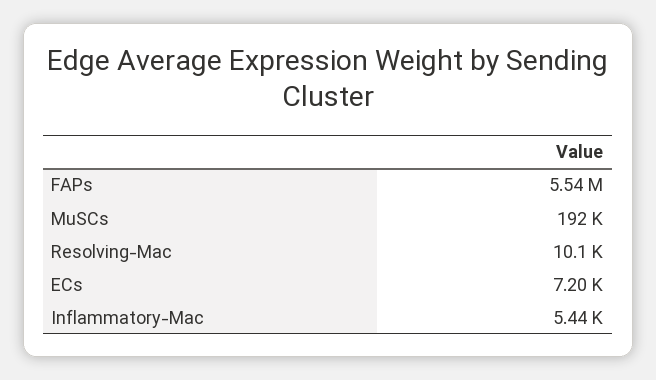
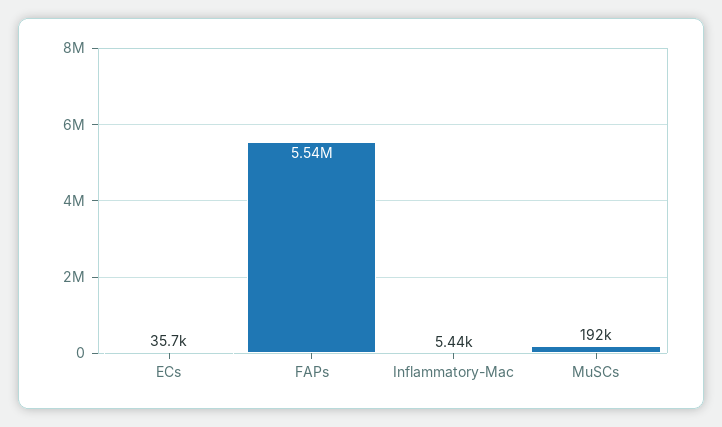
  {
    "FAPs": 5540000,
    "MuSCs": 192000,
-   "Resolving-Mac": 10100,
-   "ECs": 7200,
+   "ECs": 35700,
    "Inflammatory-Mac": 5440
  }

